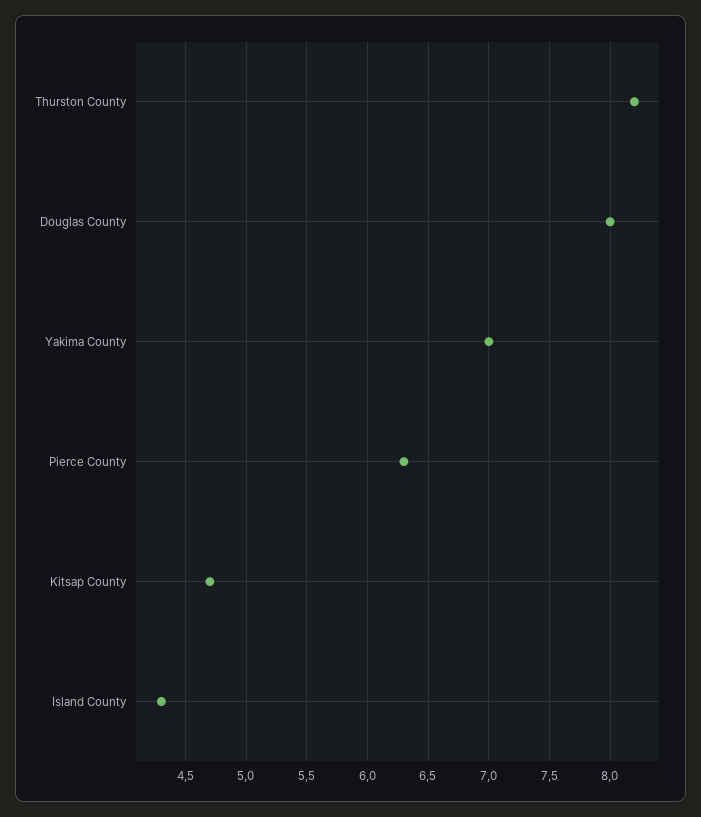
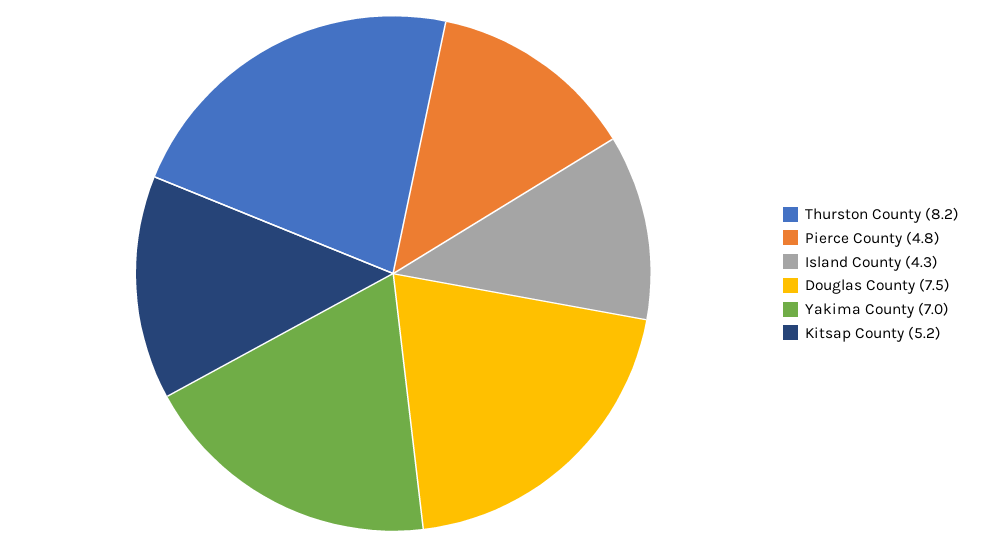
  {
    "Thurston County": 8.2,
-   "Douglas County": 8,
+   "Douglas County": 7.5,
    "Yakima County": 7,
-   "Pierce County": 6.3,
+   "Pierce County": 4.8,
-   "Kitsap County": 4.7,
+   "Kitsap County": 5.2,
    "Island County": 4.3
  }

